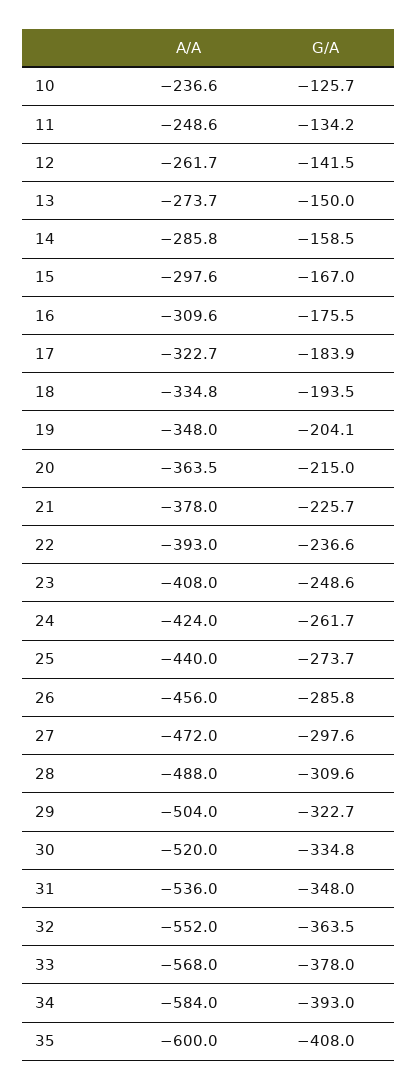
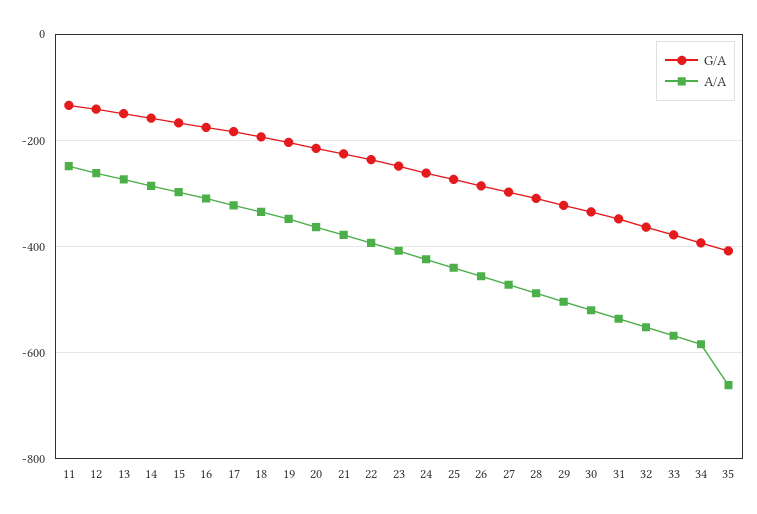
  {
    "A/A": {
-     "10": -236.6,
      "11": -248.6,
      "12": -261.7,
      "13": -273.7,
      "14": -285.8,
      "15": -297.6,
      "16": -309.6,
      "17": -322.7,
      "18": -334.8,
      "19": -348,
      "20": -363.5,
      "21": -378,
      "22": -393,
      "23": -408,
      "24": -424,
      "25": -440,
      "26": -456,
      "27": -472,
      "28": -488,
      "29": -504,
      "30": -520,
      "31": -536,
      "32": -552,
      "33": -568,
      "34": -584,
-     "35": -600
+     "35": -660
    },
    "G/A": {
-     "10": -125.7,
      "11": -134.2,
      "12": -141.5,
      "13": -150,
      "14": -158.5,
      "15": -167,
      "16": -175.5,
      "17": -183.9,
      "18": -193.5,
      "19": -204.1,
      "20": -215,
      "21": -225.7,
      "22": -236.6,
      "23": -248.6,
      "24": -261.7,
      "25": -273.7,
      "26": -285.8,
      "27": -297.6,
      "28": -309.6,
      "29": -322.7,
      "30": -334.8,
      "31": -348,
      "32": -363.5,
      "33": -378,
      "34": -393,
      "35": -408
    }
  }

